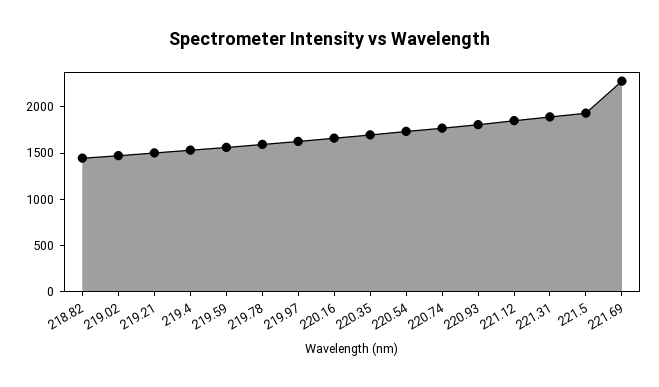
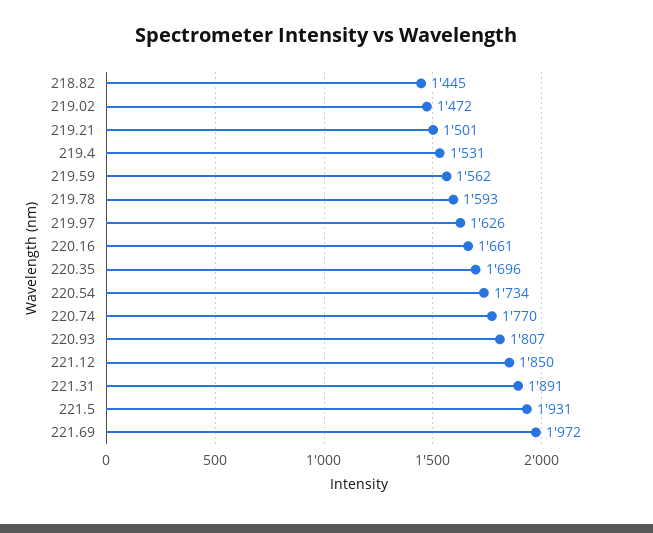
  {
    "218.82": 1445,
    "219.02": 1472,
    "219.21": 1501,
    "219.4": 1531,
    "219.59": 1562,
    "219.78": 1593,
    "219.97": 1626,
    "220.16": 1661,
    "220.35": 1696,
    "220.54": 1734,
    "220.74": 1770,
    "220.93": 1807,
    "221.12": 1850,
    "221.31": 1891,
    "221.5": 1931,
-   "221.69": 2300
+   "221.69": 1972
  }

